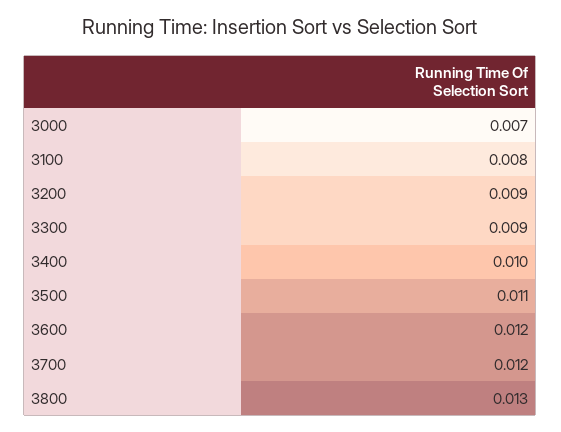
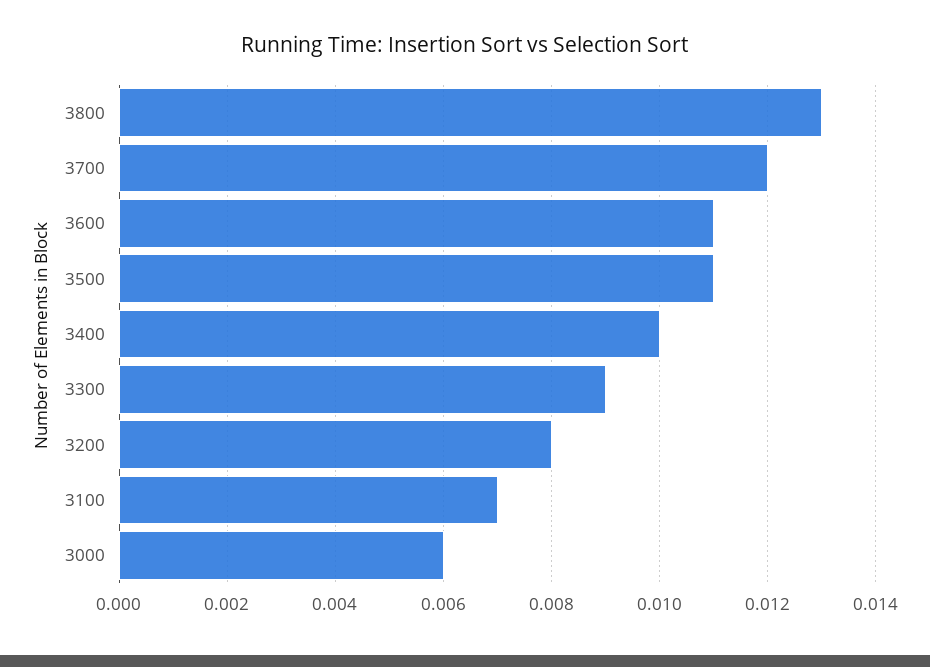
  {
-   "3000": 0.007,
+   "3000": 0.006,
-   "3100": 0.008,
+   "3100": 0.007,
-   "3200": 0.009,
+   "3200": 0.008,
    "3300": 0.009,
    "3400": 0.01,
    "3500": 0.011,
-   "3600": 0.012,
+   "3600": 0.011,
    "3700": 0.012,
    "3800": 0.013
  }

